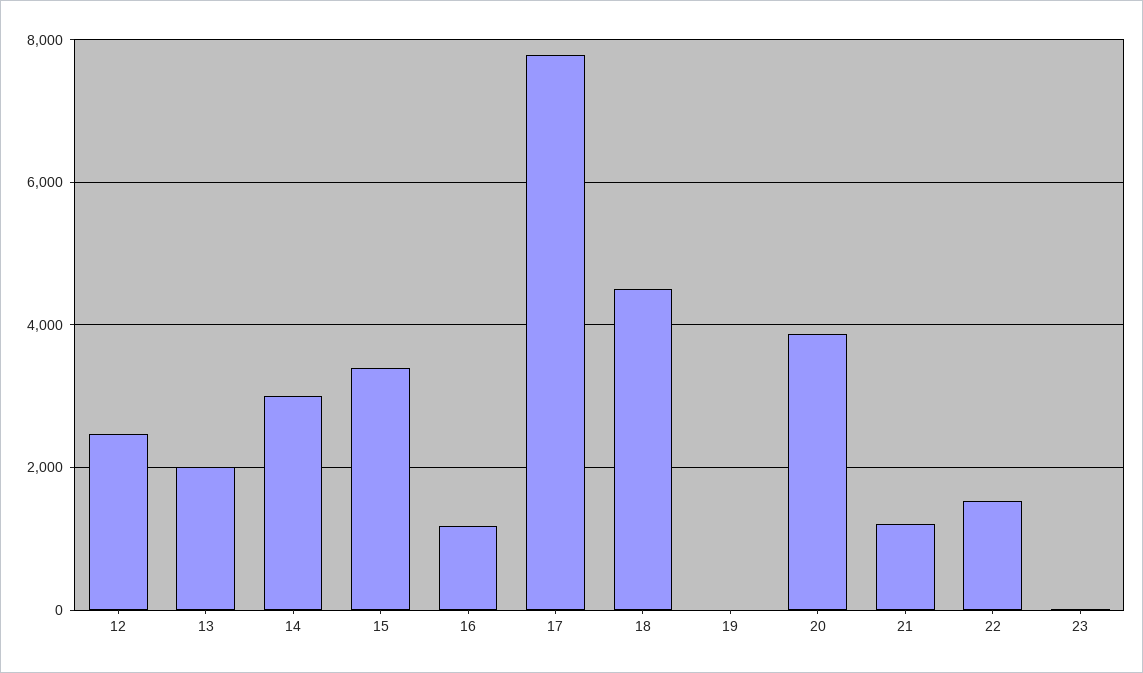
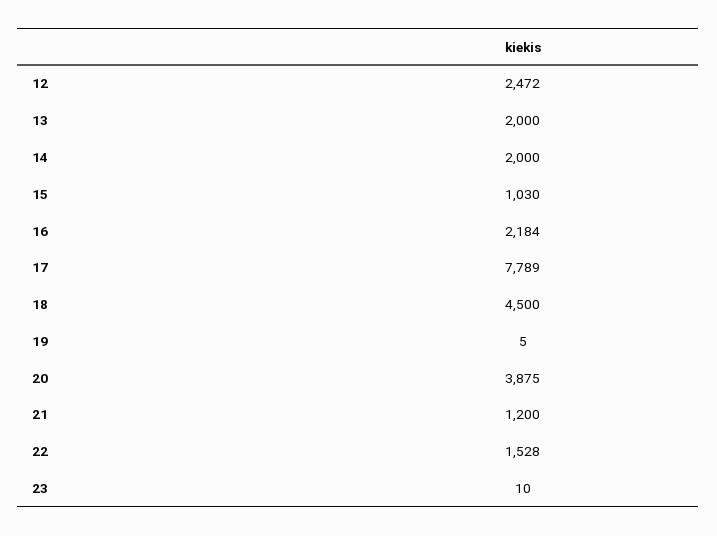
  {
    "12": 2472,
    "13": 2000,
-   "14": 3000,
+   "14": 2000,
-   "15": 3400,
+   "15": 1030,
-   "16": 1200,
+   "16": 2184,
    "17": 7789,
    "18": 4500,
    "19": 5,
    "20": 3875,
    "21": 1200,
    "22": 1528,
    "23": 10
  }

